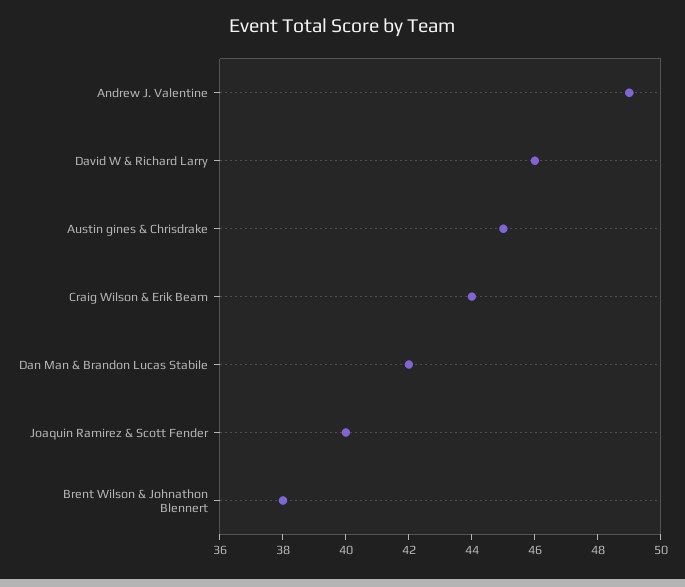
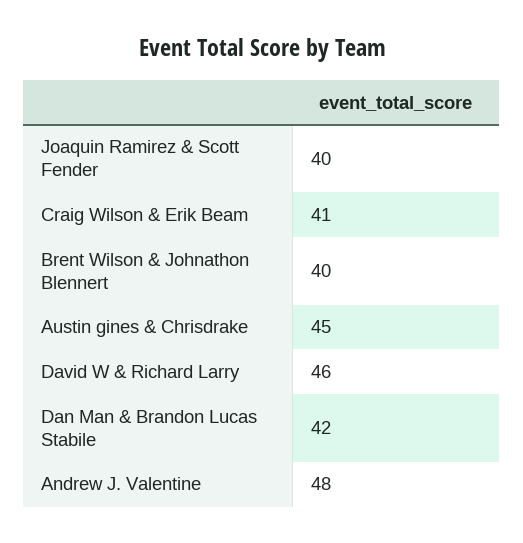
  {
-   "Andrew J. Valentine": 49,
+   "Andrew J. Valentine": 48,
    "David W & Richard Larry": 46,
    "Austin gines & Chrisdrake": 45,
-   "Craig Wilson & Erik Beam": 44,
+   "Craig Wilson & Erik Beam": 41,
    "Dan Man & Brandon Lucas Stabile": 42,
    "Joaquin Ramirez & Scott Fender": 40,
-   "Brent Wilson & Johnathon Blennert": 38
+   "Brent Wilson & Johnathon Blennert": 40
  }

